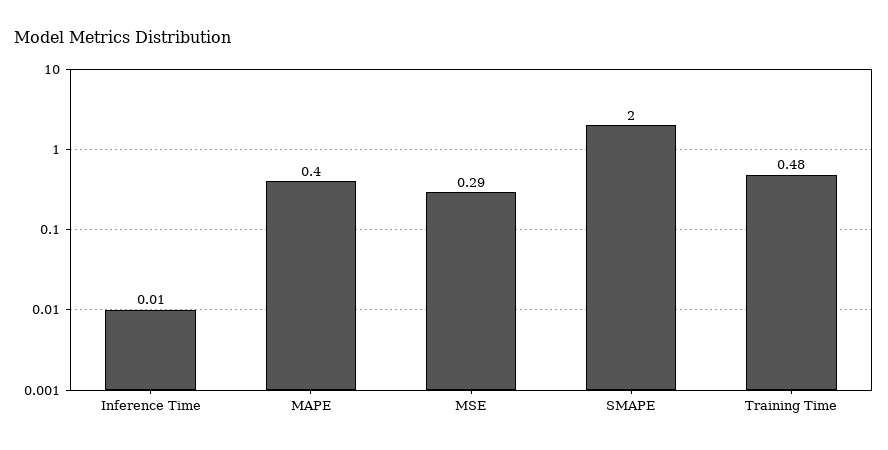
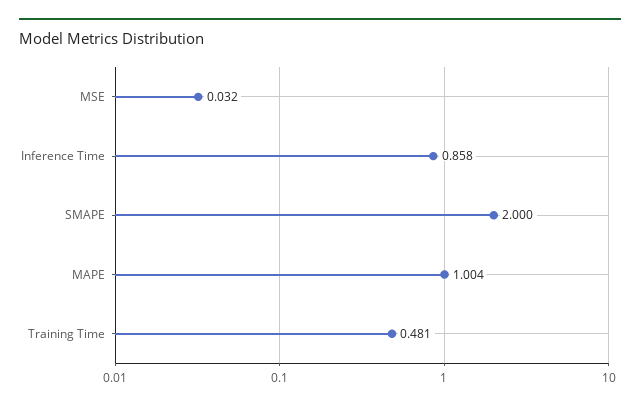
  {
-   "Inference Time": 0.01,
+   "Inference Time": 0.858,
-   "MAPE": 0.4,
+   "MAPE": 1.004,
-   "MSE": 0.29,
+   "MSE": 0.032,
    "SMAPE": 2,
    "Training Time": 0.481
  }

